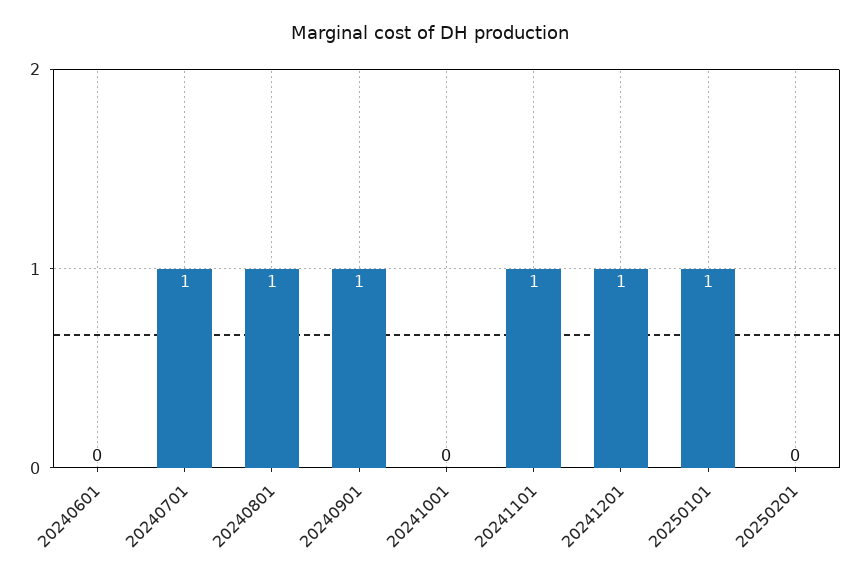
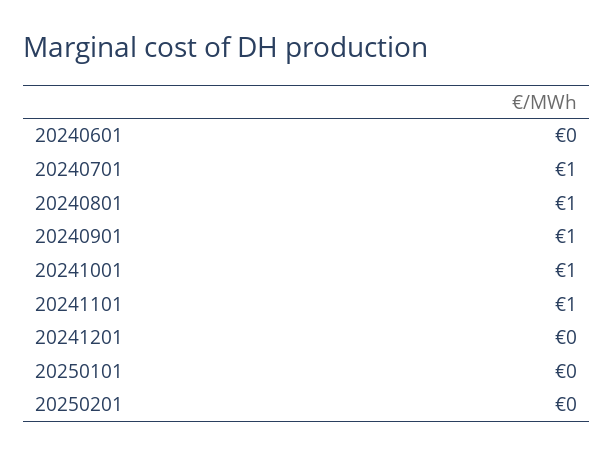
  {
    "20240601": 0,
    "20240701": 1,
    "20240801": 1,
    "20240901": 1,
-   "20241001": 0,
+   "20241001": 1,
    "20241101": 1,
-   "20241201": 1,
+   "20241201": 0,
-   "20250101": 1,
+   "20250101": 0,
    "20250201": 0
  }

